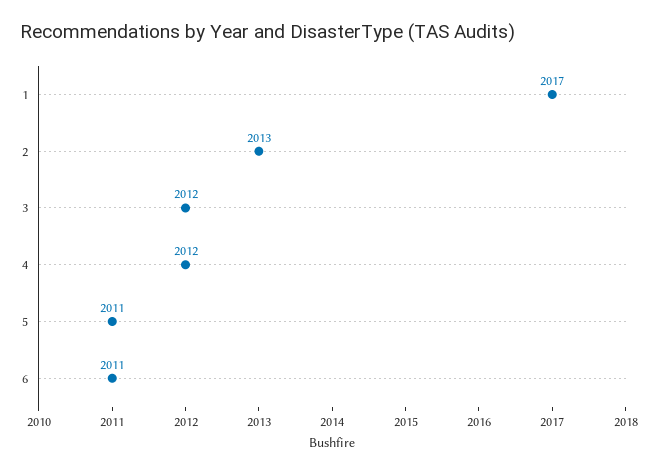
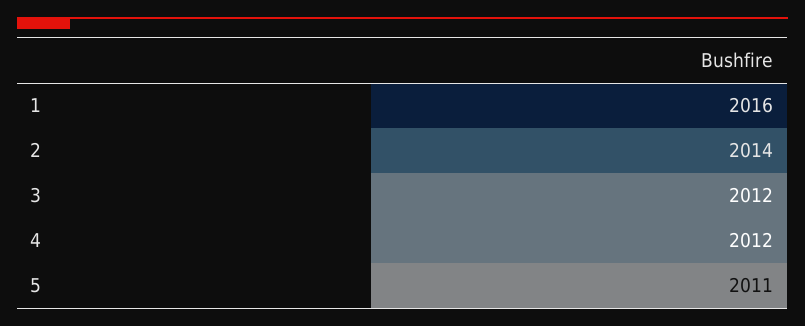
  {
-   "1": 2017,
+   "1": 2016,
-   "2": 2013,
+   "2": 2014,
    "3": 2012,
    "4": 2012,
-   "5": 2011,
+   "5": 2011
-   "6": 2011
  }

